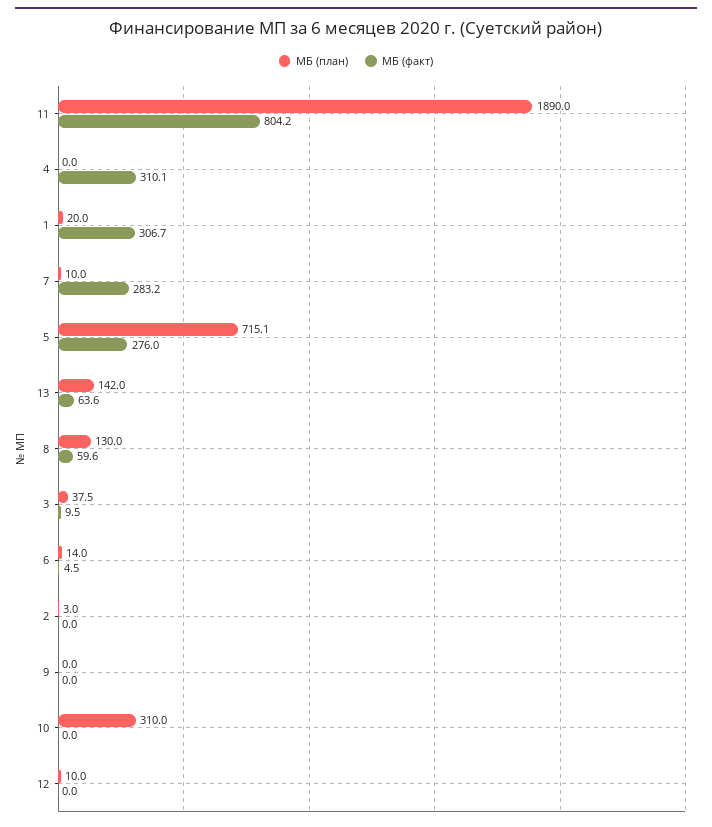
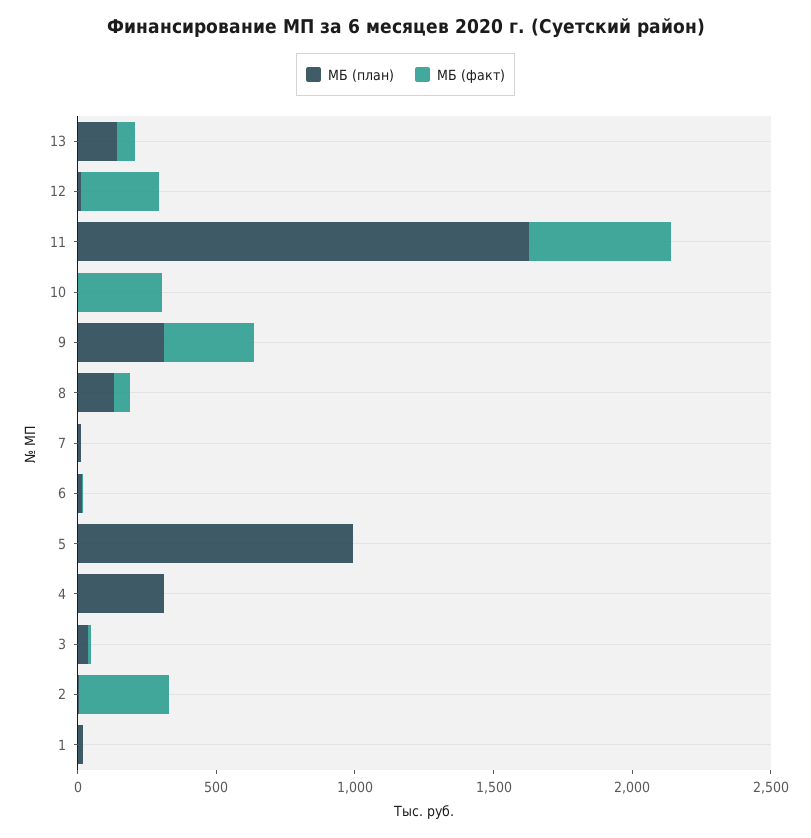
  {
    "МБ (план)": {
-     "11": 1890,
+     "11": 1600,
-     "4": 0,
+     "4": 300,
      "1": 20,
      "7": 10,
-     "5": 715.1,
+     "5": 1000,
      "13": 142,
      "8": 130,
      "3": 37.5,
      "6": 14,
      "2": 3,
-     "9": 0,
+     "9": 300,
-     "10": 310,
+     "10": 0,
      "12": 10
    },
    "МБ (факт)": {
-     "11": 804.2,
+     "11": 500,
-     "4": 310.1,
+     "4": 0,
-     "1": 306.7,
+     "1": 0,
-     "7": 283.2,
+     "7": 0,
-     "5": 276,
+     "5": 0,
      "13": 63.6,
      "8": 59.6,
      "3": 9.5,
      "6": 4.5,
-     "2": 0,
+     "2": 300,
-     "9": 0,
+     "9": 300,
-     "10": 0,
+     "10": 300,
-     "12": 0
+     "12": 300
    }
  }

